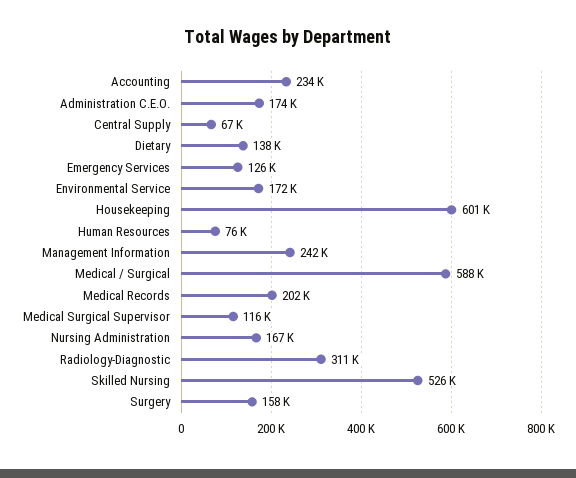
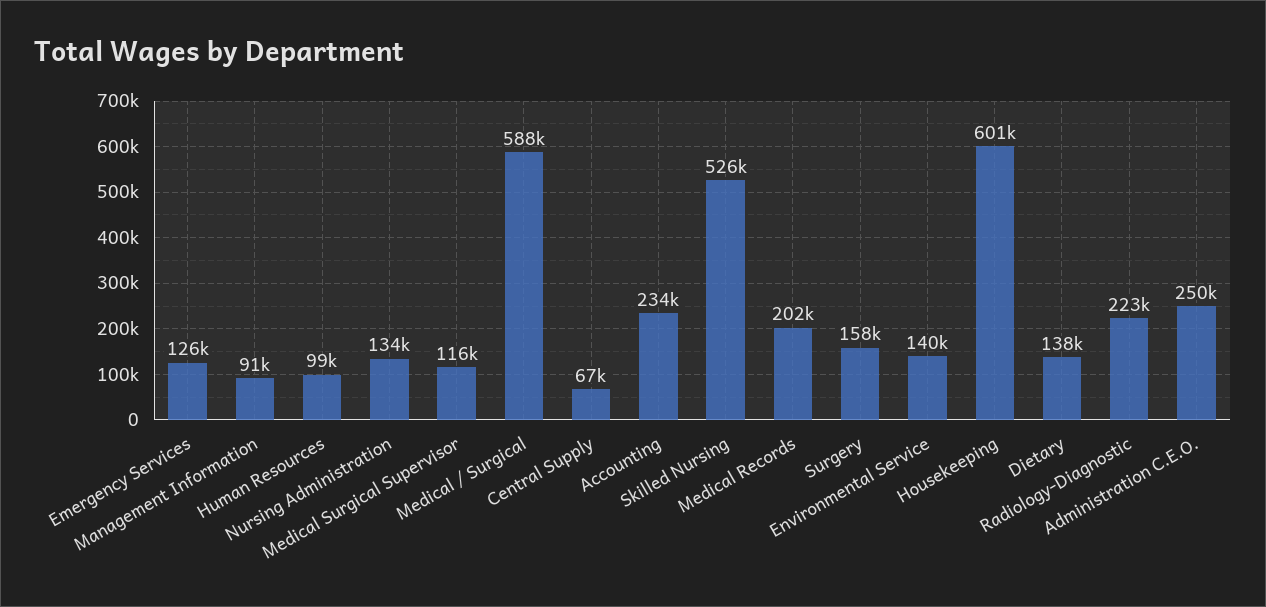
  {
    "Accounting": 234000,
-   "Administration C.E.O.": 174000,
+   "Administration C.E.O.": 250000,
    "Central Supply": 67000,
    "Dietary": 138000,
    "Emergency Services": 126000,
-   "Environmental Service": 172000,
+   "Environmental Service": 140000,
    "Housekeeping": 601000,
-   "Human Resources": 76000,
+   "Human Resources": 99000,
-   "Management Information": 242000,
+   "Management Information": 91000,
    "Medical / Surgical": 588000,
    "Medical Records": 202000,
    "Medical Surgical Supervisor": 116000,
-   "Nursing Administration": 167000,
+   "Nursing Administration": 134000,
-   "Radiology-Diagnostic": 311000,
+   "Radiology-Diagnostic": 223000,
    "Skilled Nursing": 526000,
    "Surgery": 158000
  }

